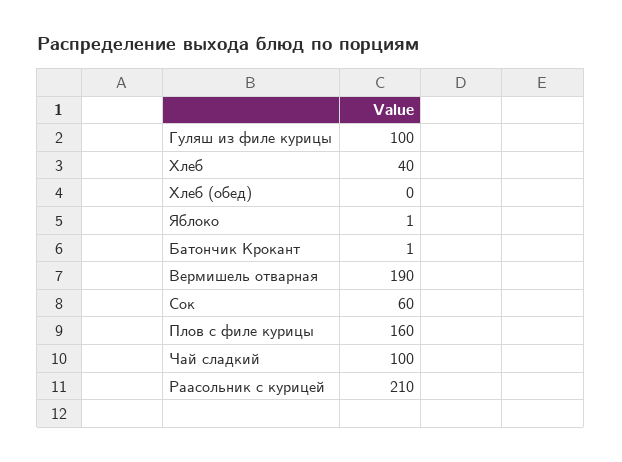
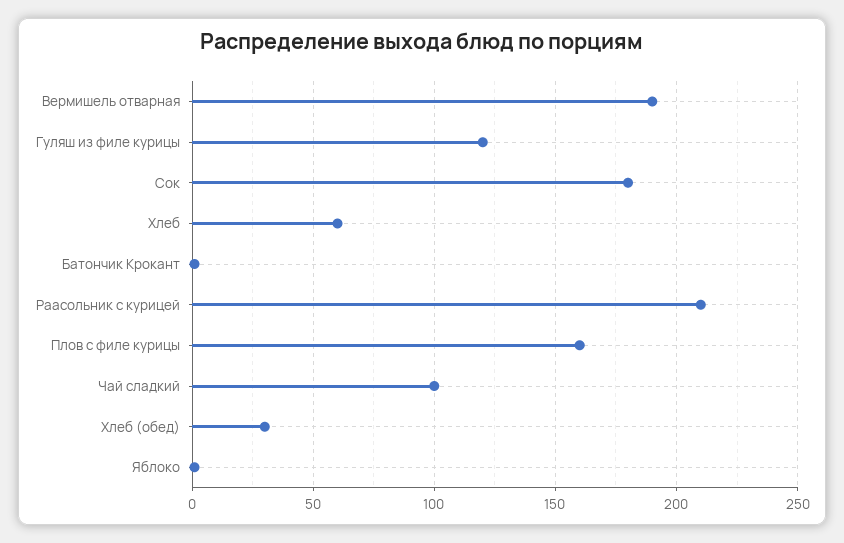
  {
-   "Гуляш из филе курицы": 100,
+   "Гуляш из филе курицы": 120,
-   "Хлеб": 40,
+   "Хлеб": 60,
-   "Хлеб (обед)": 0,
+   "Хлеб (обед)": 30,
    "Яблоко": 1,
    "Батончик Крокант": 1,
    "Вермишель отварная": 190,
-   "Сок": 60,
+   "Сок": 180,
    "Плов с филе курицы": 160,
    "Чай сладкий": 100,
    "Раасольник с курицей": 210
  }

